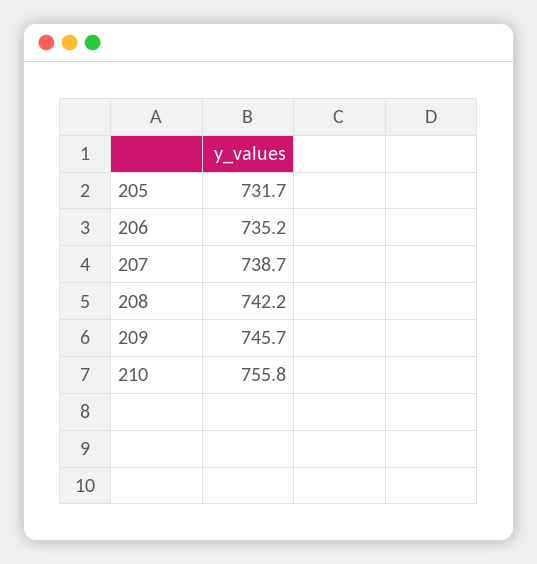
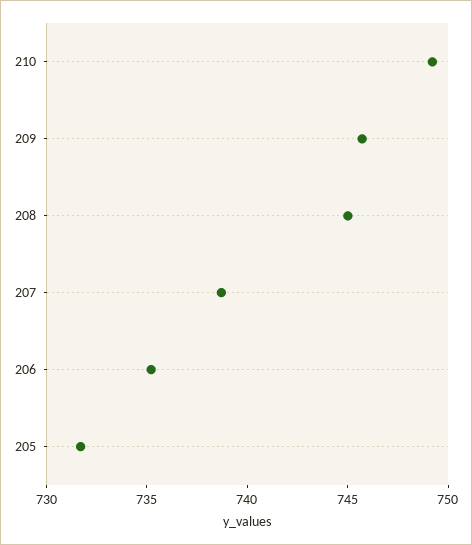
  {
    "205": 731.7,
    "206": 735.2,
    "207": 738.7,
-   "208": 742.2,
+   "208": 745,
    "209": 745.7,
-   "210": 755.8
+   "210": 749
  }

